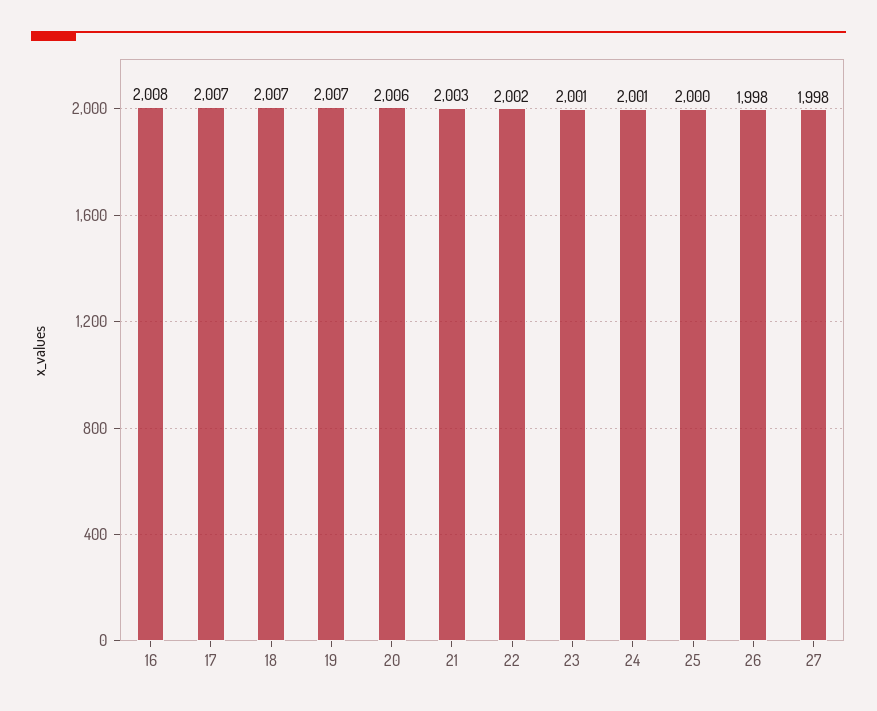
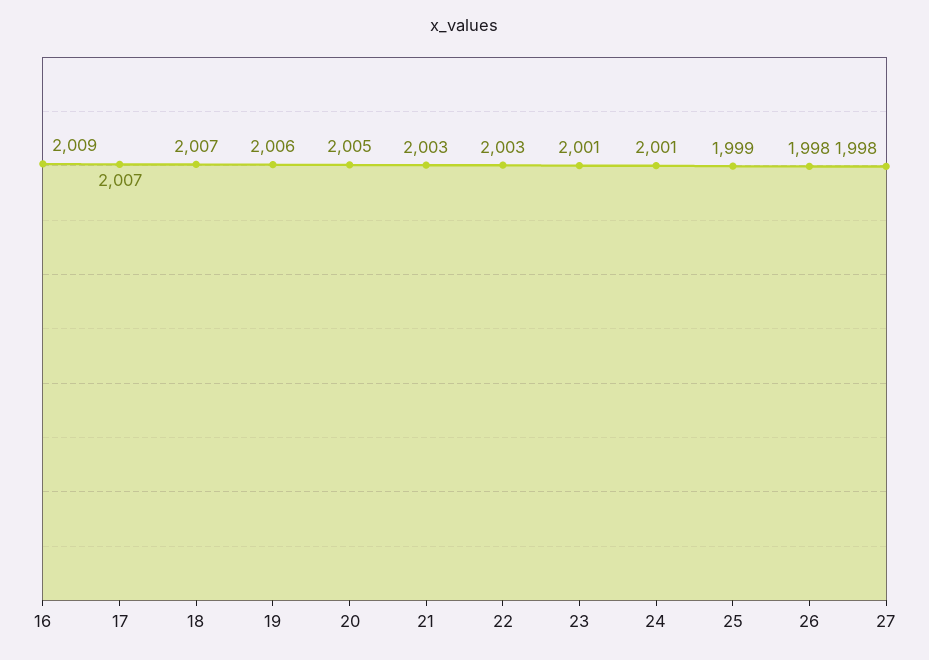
  {
-   "16": 2008,
+   "16": 2009,
    "17": 2007,
    "18": 2007,
-   "19": 2007,
+   "19": 2006,
-   "20": 2006,
+   "20": 2005,
    "21": 2003,
-   "22": 2002,
+   "22": 2003,
    "23": 2001,
    "24": 2001,
-   "25": 2000,
+   "25": 1999,
    "26": 1998,
    "27": 1998
  }

